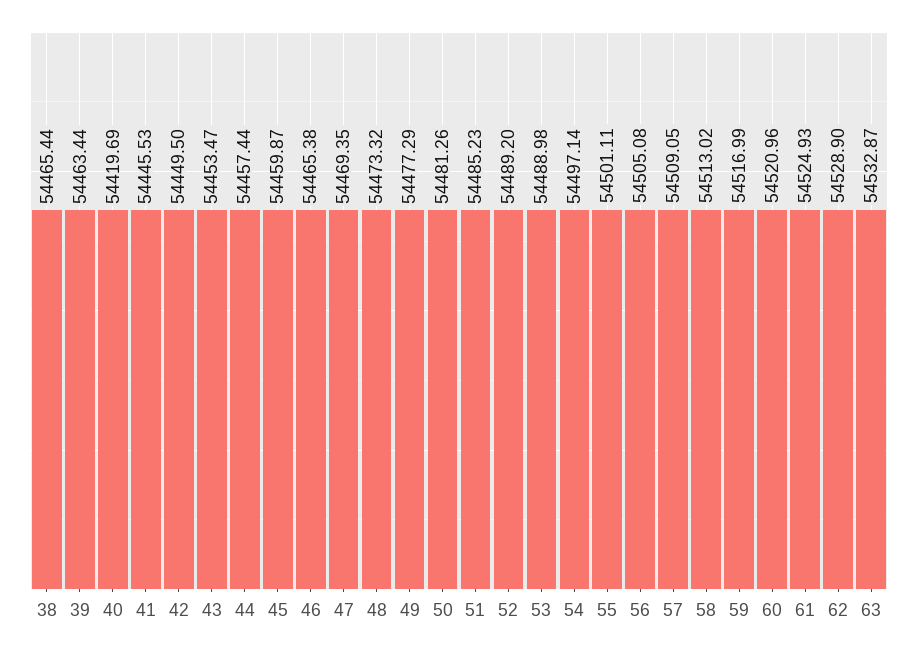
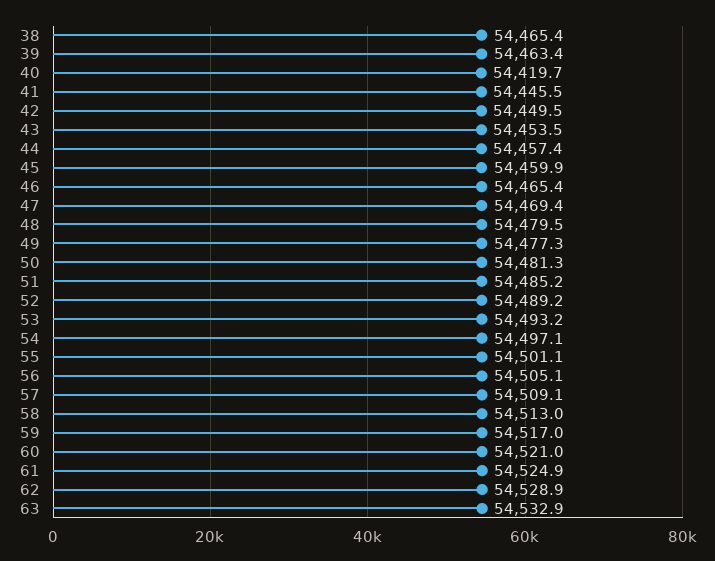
  {
    "38": 54465.44,
    "39": 54463.44,
    "40": 54419.69,
    "41": 54445.53,
    "42": 54449.5,
    "43": 54453.47,
    "44": 54457.44,
    "45": 54459.87,
    "46": 54465.38,
    "47": 54469.35,
-   "48": 54473.32,
+   "48": 54479.5,
    "49": 54477.29,
    "50": 54481.26,
    "51": 54485.23,
    "52": 54489.2,
-   "53": 54488.98,
+   "53": 54493.2,
    "54": 54497.14,
    "55": 54501.11,
    "56": 54505.08,
    "57": 54509.05,
    "58": 54513.02,
    "59": 54516.99,
    "60": 54520.96,
    "61": 54524.93,
    "62": 54528.9,
    "63": 54532.87
  }

